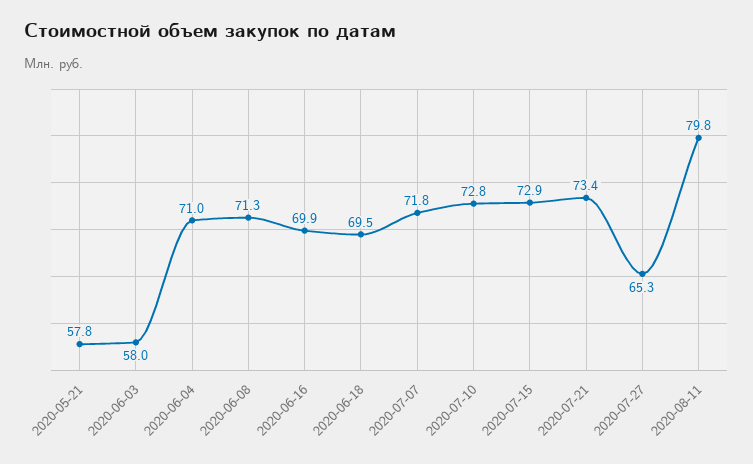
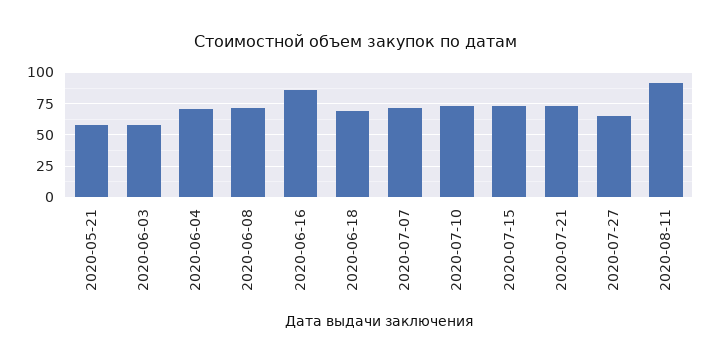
  {
    "2020-05-21": 57.8,
    "2020-06-03": 58,
    "2020-06-04": 71,
    "2020-06-08": 71.3,
-   "2020-06-16": 69.9,
+   "2020-06-16": 85,
    "2020-06-18": 69.5,
    "2020-07-07": 71.8,
    "2020-07-10": 72.8,
    "2020-07-15": 72.9,
    "2020-07-21": 73.4,
    "2020-07-27": 65.3,
-   "2020-08-11": 79.8
+   "2020-08-11": 90
  }

